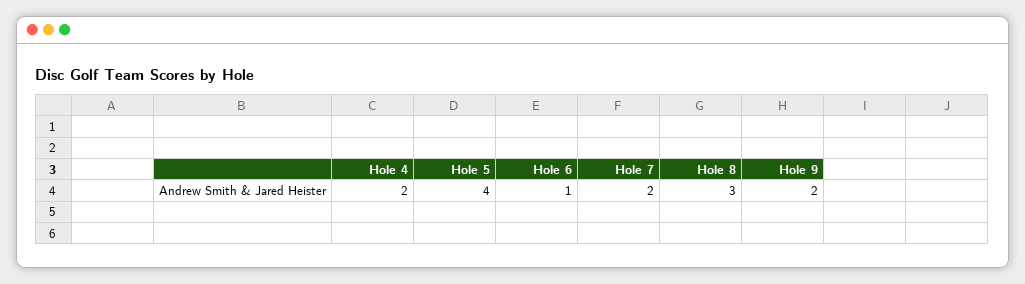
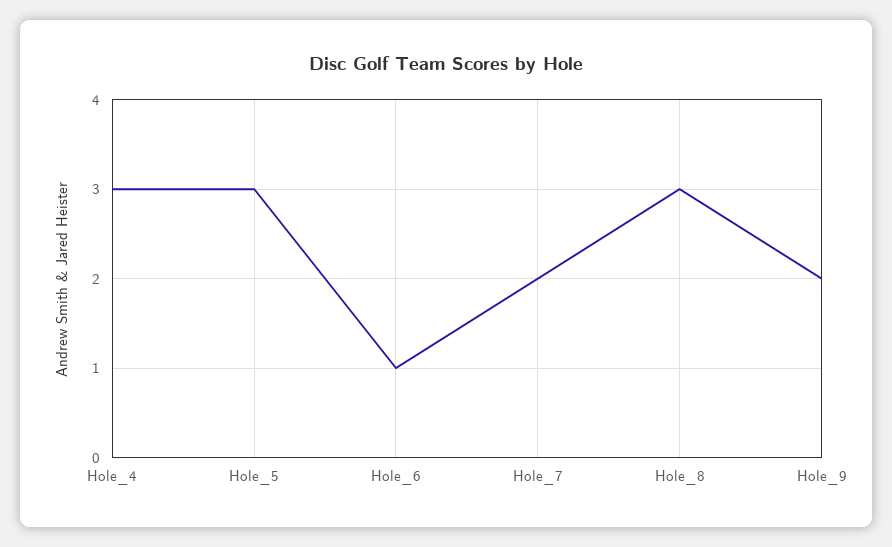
  {
-   "Hole 4": 2,
+   "Hole 4": 3,
-   "Hole 5": 4,
+   "Hole 5": 3,
    "Hole 6": 1,
    "Hole 7": 2,
    "Hole 8": 3,
    "Hole 9": 2
  }

